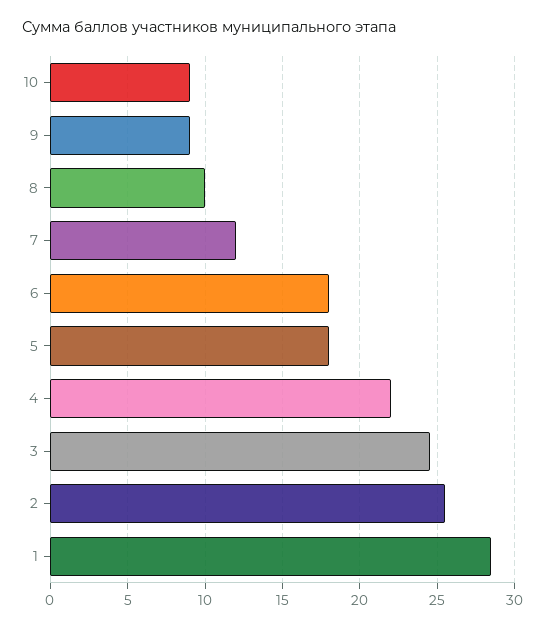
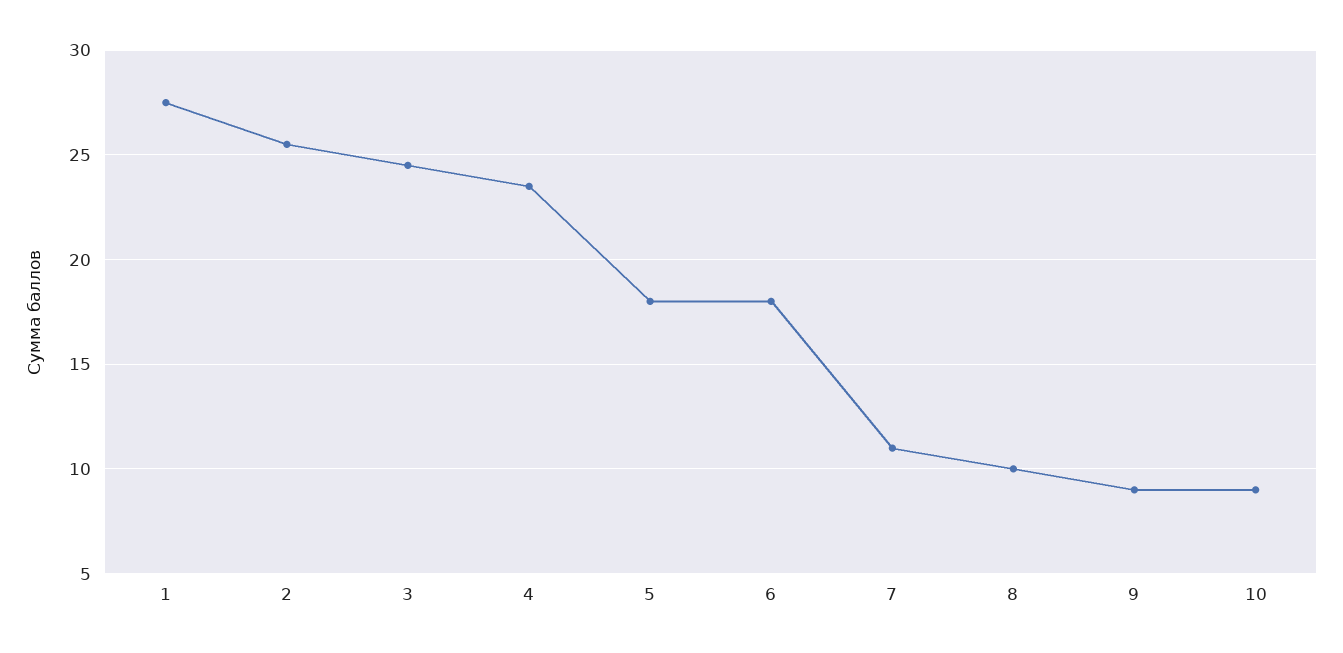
  {
    "10": 9,
    "9": 9,
    "8": 10,
-   "7": 12,
+   "7": 11,
    "6": 18,
    "5": 18,
-   "4": 22,
+   "4": 23.5,
    "3": 24.5,
    "2": 25.5,
-   "1": 28.5
+   "1": 27.5
  }

